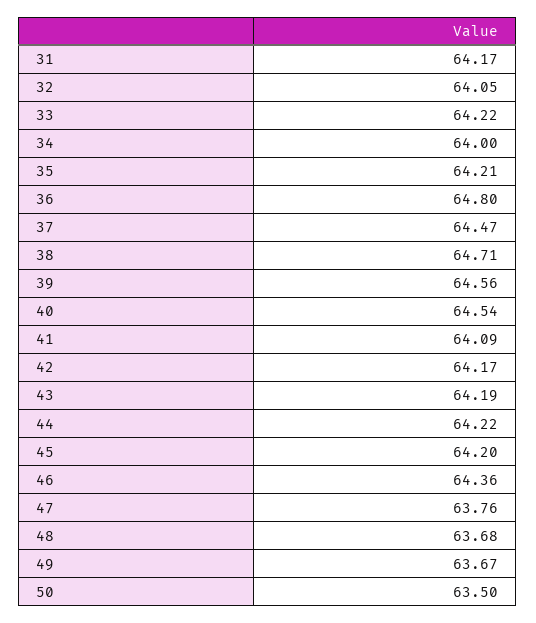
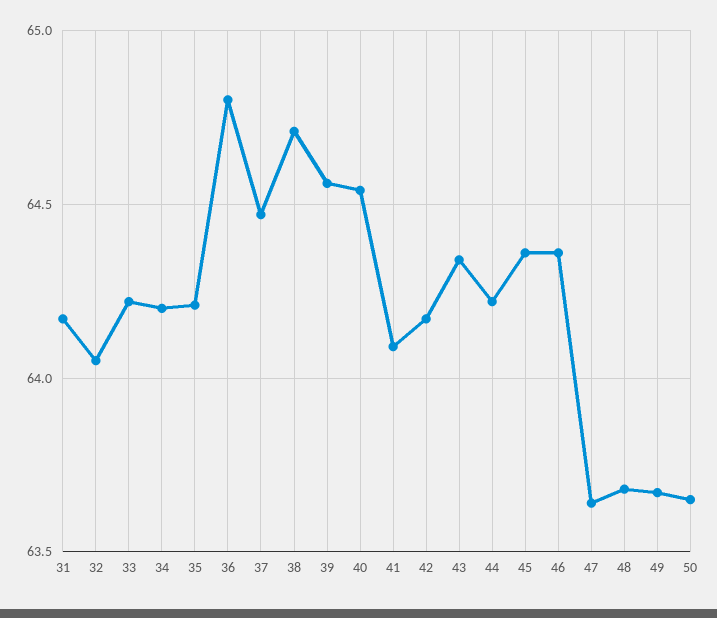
  {
    "31": 64.17,
    "32": 64.05,
    "33": 64.22,
-   "34": 64,
+   "34": 64.2,
    "35": 64.21,
    "36": 64.8,
    "37": 64.47,
    "38": 64.71,
    "39": 64.56,
    "40": 64.54,
    "41": 64.09,
    "42": 64.17,
-   "43": 64.19,
+   "43": 64.35,
    "44": 64.22,
-   "45": 64.2,
+   "45": 64.35,
    "46": 64.36,
-   "47": 63.76,
+   "47": 63.65,
    "48": 63.68,
    "49": 63.67,
-   "50": 63.5
+   "50": 63.65
  }

